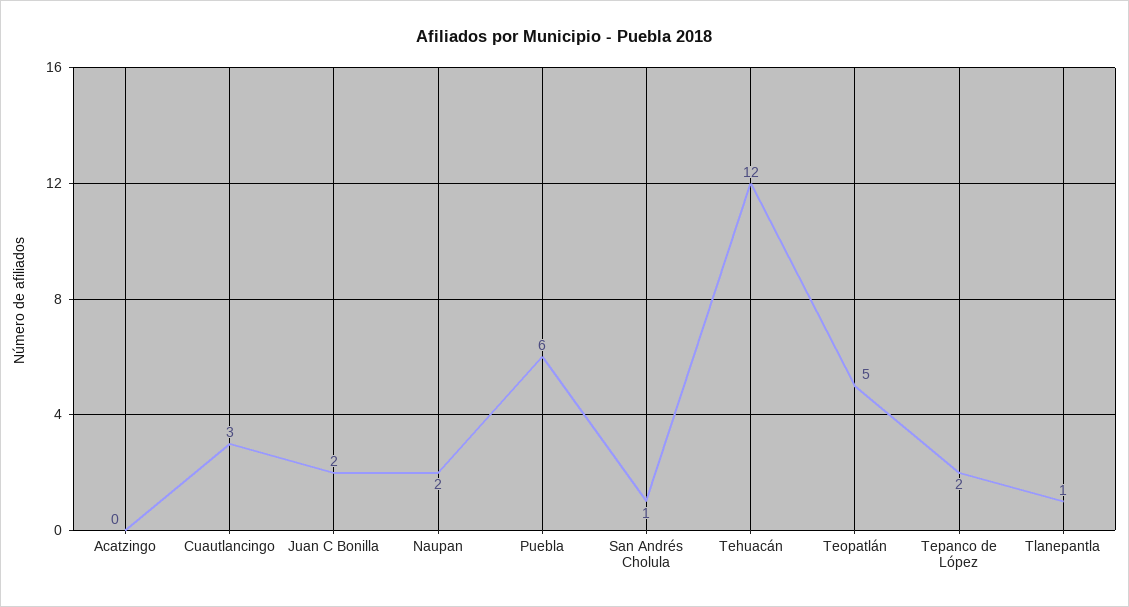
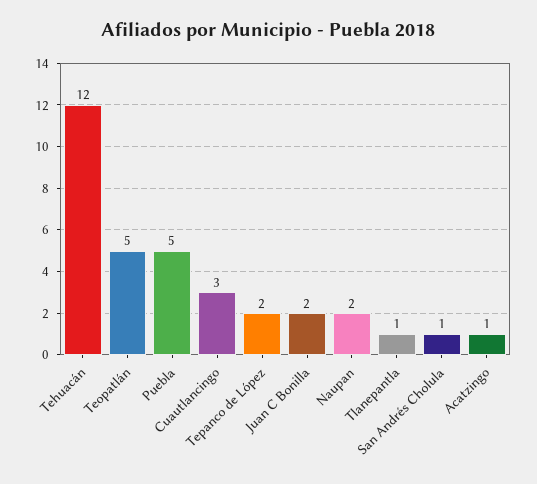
  {
-   "Acatzingo": 0,
+   "Acatzingo": 1,
    "Cuautlancingo": 3,
    "Juan C Bonilla": 2,
    "Naupan": 2,
-   "Puebla": 6,
+   "Puebla": 5,
    "San Andrés Cholula": 1,
    "Tehuacán": 12,
    "Teopatlán": 5,
    "Tepanco de López": 2,
    "Tlanepantla": 1
  }

